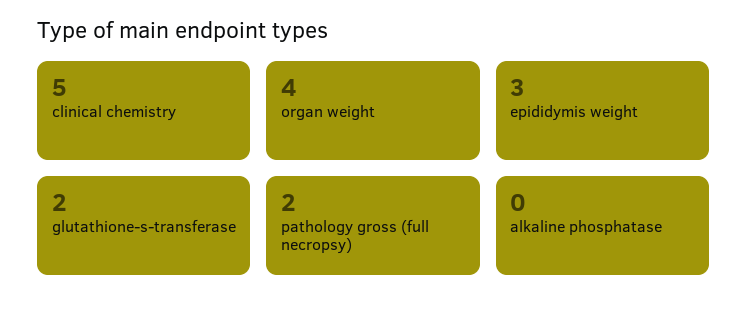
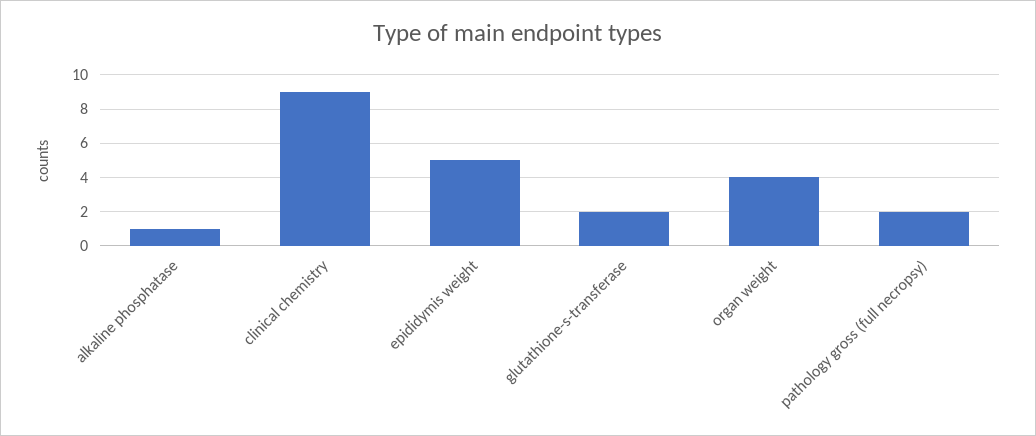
  {
-   "clinical chemistry": 5,
+   "clinical chemistry": 9,
    "organ weight": 4,
-   "epididymis weight": 3,
+   "epididymis weight": 5,
    "glutathione-s-transferase": 2,
    "pathology gross (full necropsy)": 2,
-   "alkaline phosphatase": 0
+   "alkaline phosphatase": 1
  }

